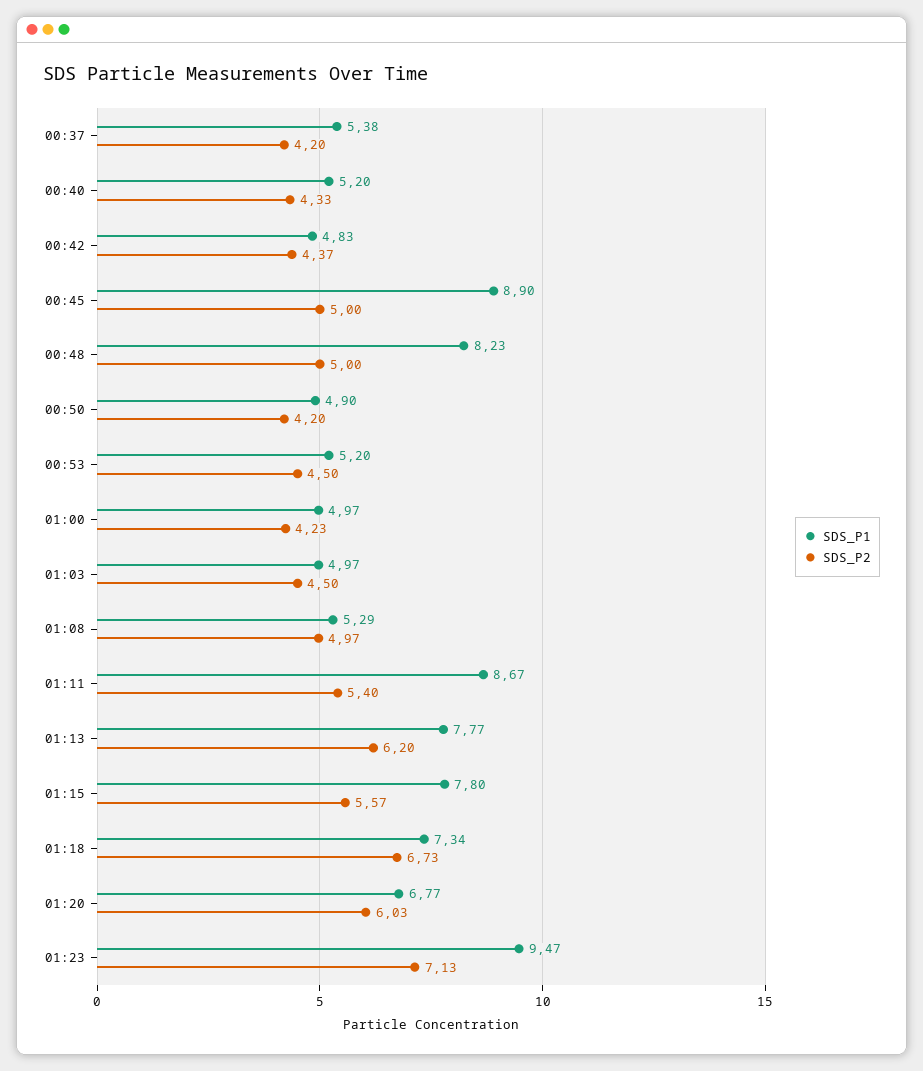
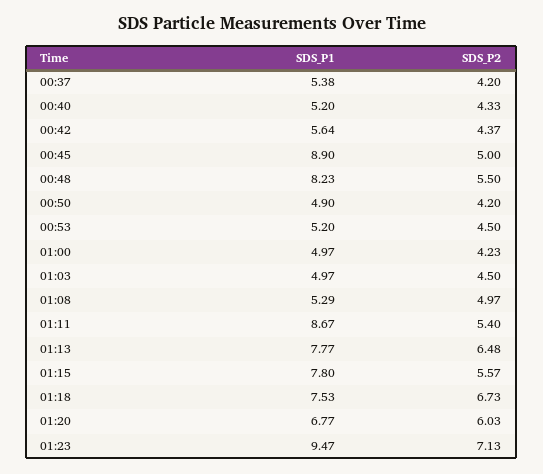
  {
    "SDS_P1": {
      "00:37": 5.38,
      "00:40": 5.2,
-     "00:42": 4.83,
+     "00:42": 5.64,
      "00:45": 8.9,
      "00:48": 8.23,
      "00:50": 4.9,
      "00:53": 5.2,
      "01:00": 4.97,
      "01:03": 4.97,
      "01:08": 5.29,
      "01:11": 8.67,
      "01:13": 7.77,
      "01:15": 7.8,
-     "01:18": 7.34,
+     "01:18": 7.53,
      "01:20": 6.77,
      "01:23": 9.47
    },
    "SDS_P2": {
      "00:37": 4.2,
      "00:40": 4.33,
      "00:42": 4.37,
      "00:45": 5,
-     "00:48": 5,
+     "00:48": 5.5,
      "00:50": 4.2,
      "00:53": 4.5,
      "01:00": 4.23,
      "01:03": 4.5,
      "01:08": 4.97,
      "01:11": 5.4,
-     "01:13": 6.2,
+     "01:13": 6.48,
      "01:15": 5.57,
      "01:18": 6.73,
      "01:20": 6.03,
      "01:23": 7.13
    }
  }

